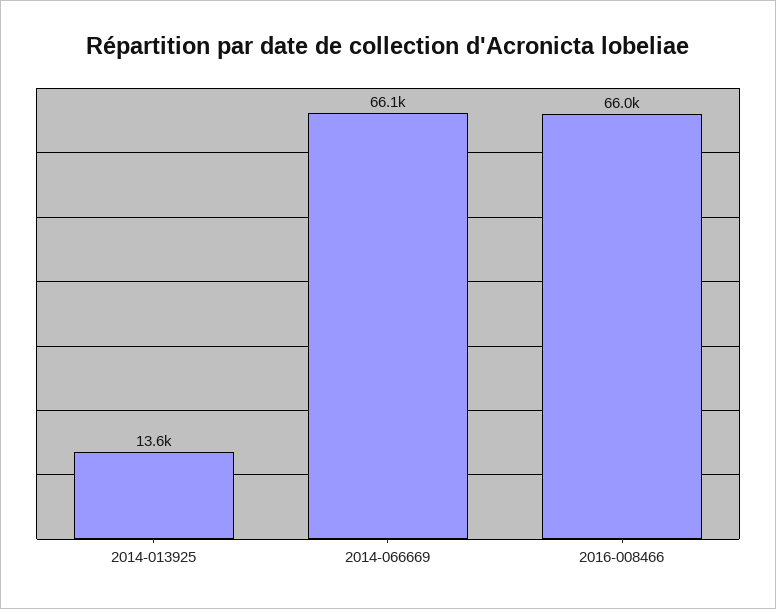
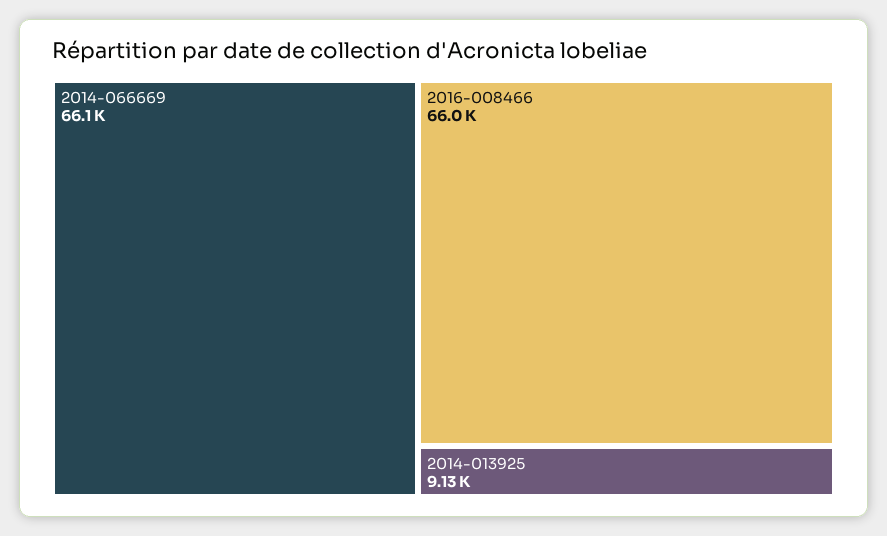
  {
-   "2014-013925": 13600,
+   "2014-013925": 9130,
    "2014-066669": 66100,
    "2016-008466": 66000
  }

